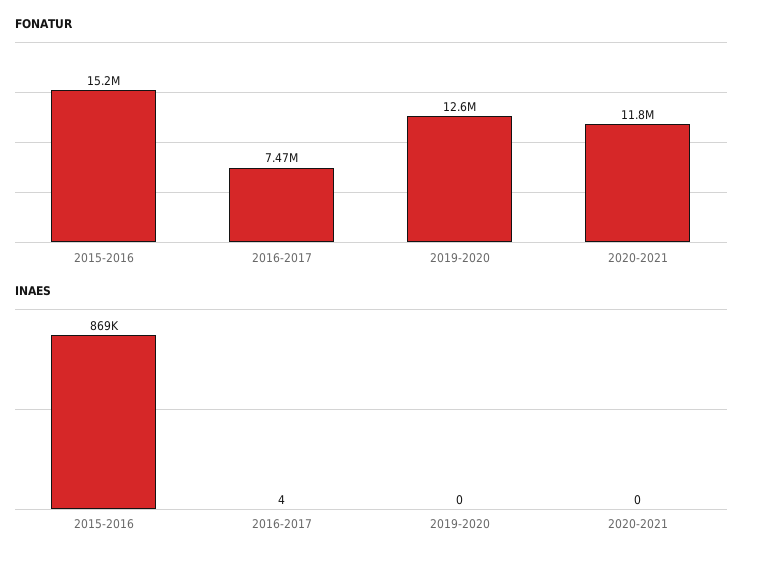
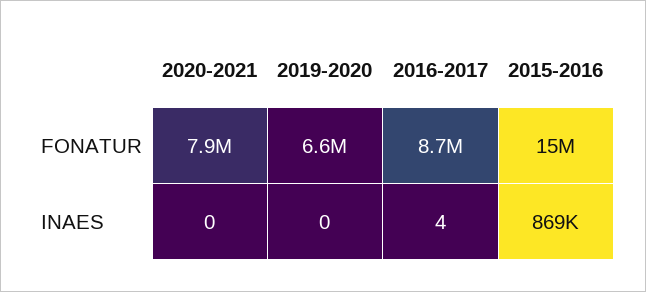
  {
    "FONATUR": {
      "2015-2016": 15200000,
-     "2016-2017": 7470000,
+     "2016-2017": 8700000,
-     "2019-2020": 12600000,
+     "2019-2020": 6600000,
-     "2020-2021": 11800000
+     "2020-2021": 7900000
    },
    "INAES": {
      "2015-2016": 869000,
      "2016-2017": 4,
      "2019-2020": 0,
      "2020-2021": 0
    }
  }

